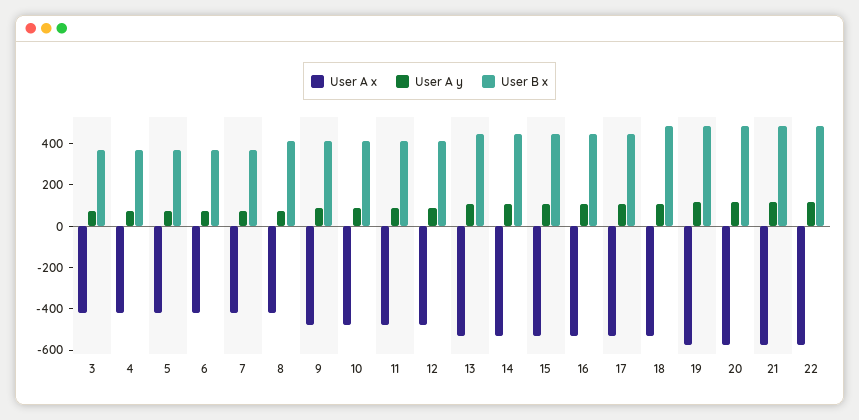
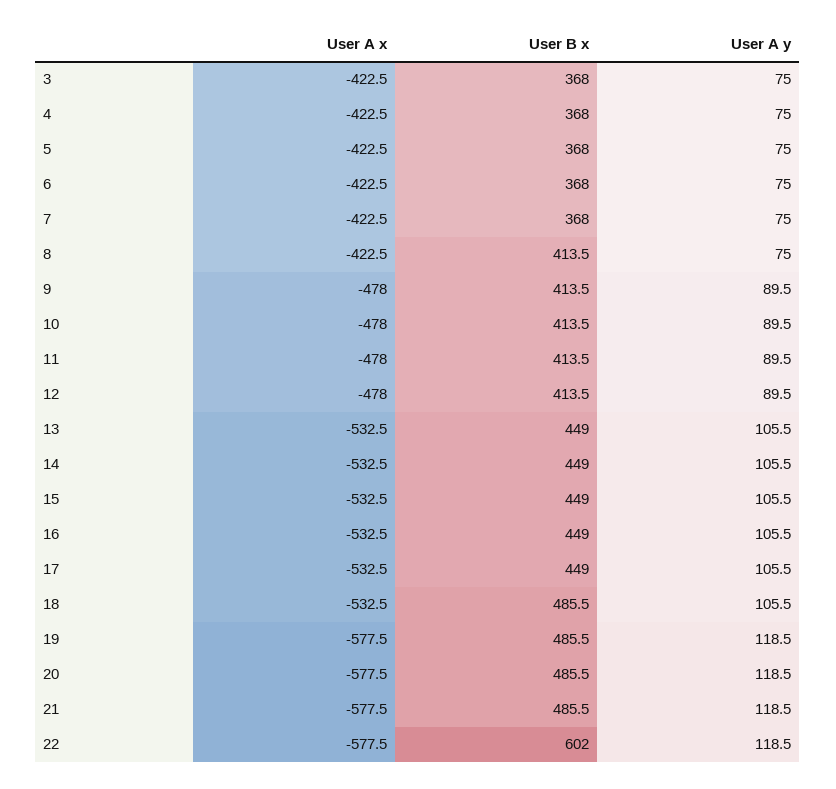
  {
    "User A x": {
      "3": -422.5,
      "4": -422.5,
      "5": -422.5,
      "6": -422.5,
      "7": -422.5,
      "8": -422.5,
      "9": -478,
      "10": -478,
      "11": -478,
      "12": -478,
      "13": -532.5,
      "14": -532.5,
      "15": -532.5,
      "16": -532.5,
      "17": -532.5,
      "18": -532.5,
      "19": -577.5,
      "20": -577.5,
      "21": -577.5,
      "22": -577.5
    },
    "User A y": {
      "3": 75,
      "4": 75,
      "5": 75,
      "6": 75,
      "7": 75,
      "8": 75,
      "9": 89.5,
      "10": 89.5,
      "11": 89.5,
      "12": 89.5,
      "13": 105.5,
      "14": 105.5,
      "15": 105.5,
      "16": 105.5,
      "17": 105.5,
      "18": 105.5,
      "19": 118.5,
      "20": 118.5,
      "21": 118.5,
      "22": 118.5
    },
    "User B x": {
      "3": 368,
      "4": 368,
      "5": 368,
      "6": 368,
      "7": 368,
      "8": 413.5,
      "9": 413.5,
      "10": 413.5,
      "11": 413.5,
      "12": 413.5,
      "13": 449,
      "14": 449,
      "15": 449,
      "16": 449,
      "17": 449,
      "18": 485.5,
      "19": 485.5,
      "20": 485.5,
      "21": 485.5,
-     "22": 500
+     "22": 602
    }
  }

